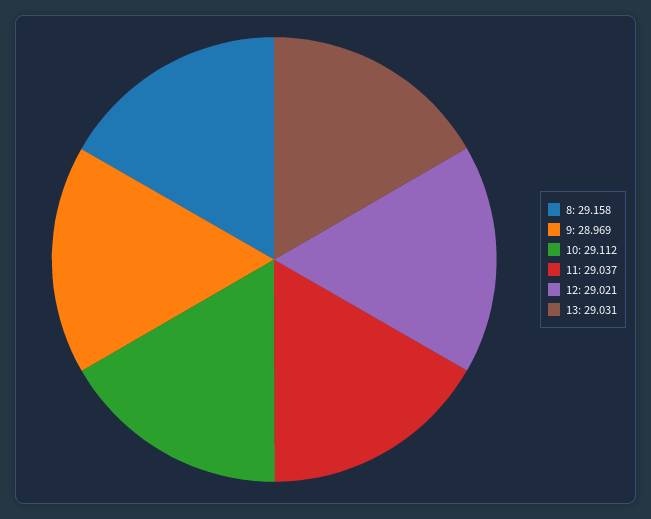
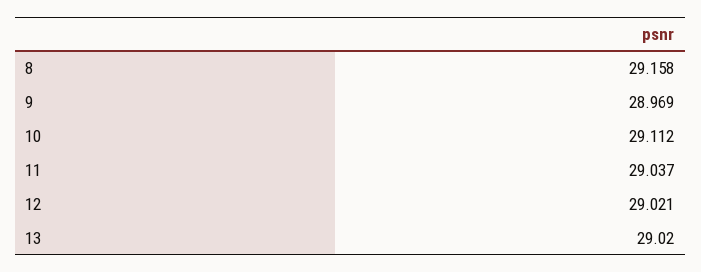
  {
    "8": 29.158,
    "9": 28.969,
    "10": 29.112,
    "11": 29.037,
    "12": 29.021,
-   "13": 29.031
+   "13": 29.02
  }

